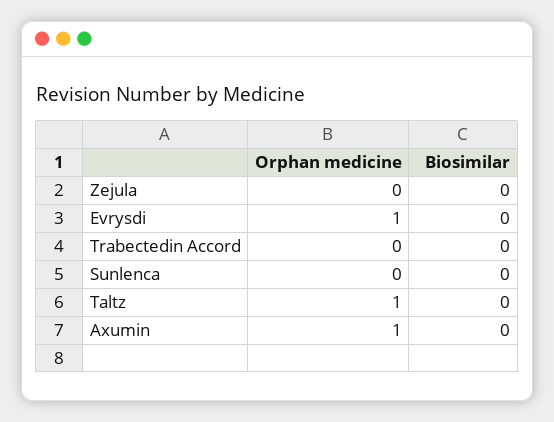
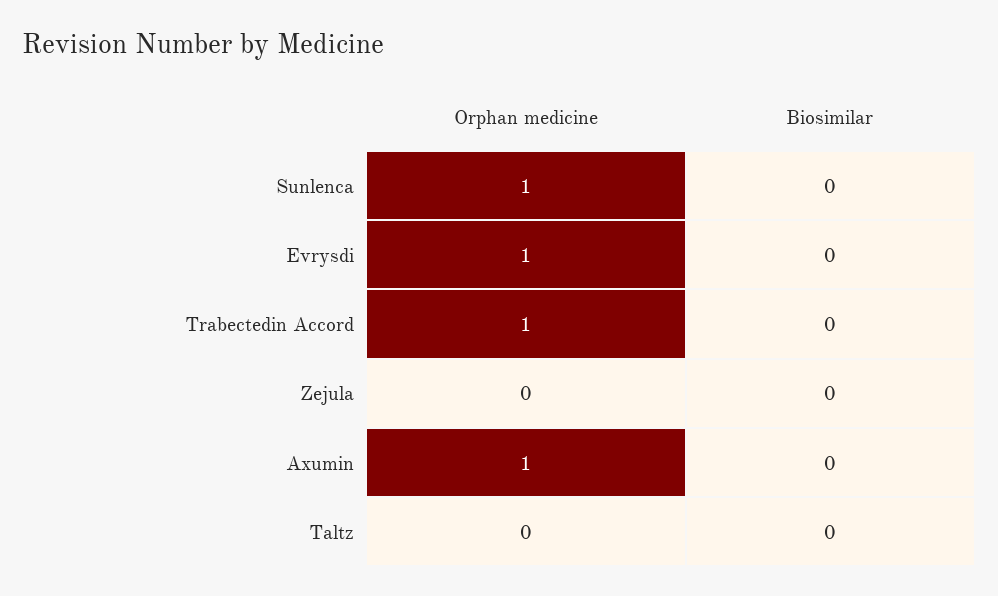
  {
    "Orphan medicine": {
      "Zejula": 0,
      "Evrysdi": 1,
-     "Trabectedin Accord": 0,
+     "Trabectedin Accord": 1,
-     "Sunlenca": 0,
+     "Sunlenca": 1,
-     "Taltz": 1,
+     "Taltz": 0,
      "Axumin": 1
    },
    "Biosimilar": {
      "Zejula": 0,
      "Evrysdi": 0,
      "Trabectedin Accord": 0,
      "Sunlenca": 0,
      "Taltz": 0,
      "Axumin": 0
    }
  }

